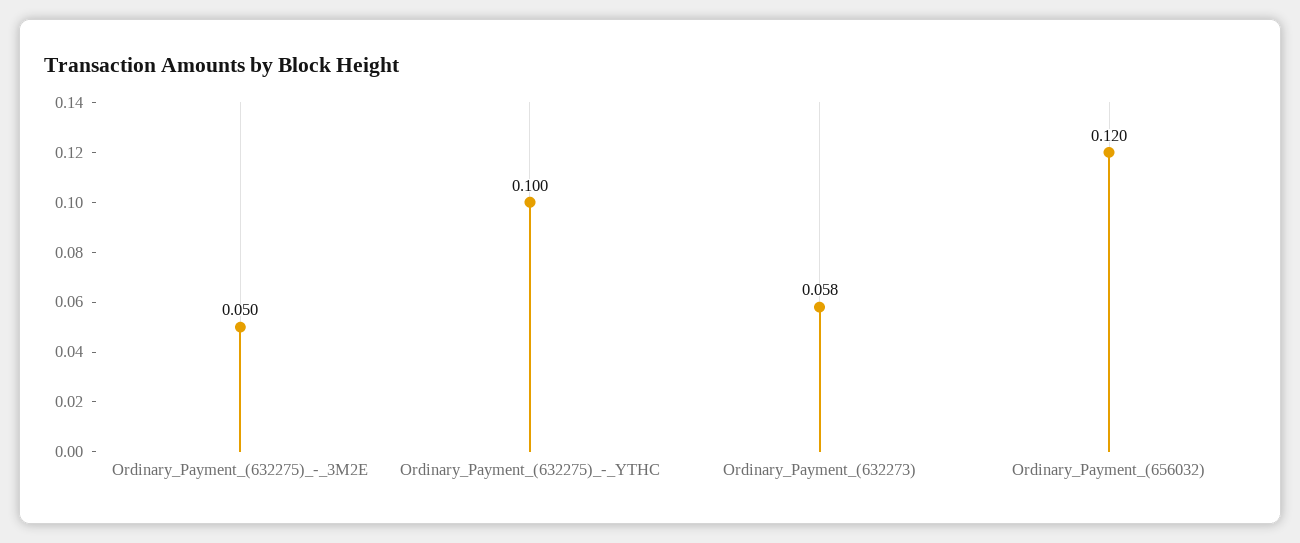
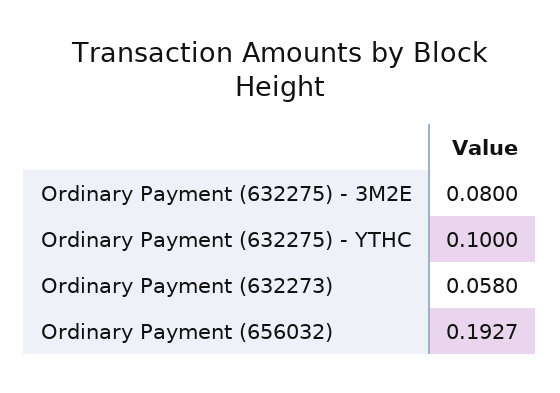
  {
-   "Ordinary_Payment_(632275)_-_3M2E": 0.05,
+   "Ordinary_Payment_(632275)_-_3M2E": 0.08,
    "Ordinary_Payment_(632275)_-_YTHC": 0.1,
    "Ordinary_Payment_(632273)": 0.058,
-   "Ordinary_Payment_(656032)": 0.12
+   "Ordinary_Payment_(656032)": 0.1927
  }

